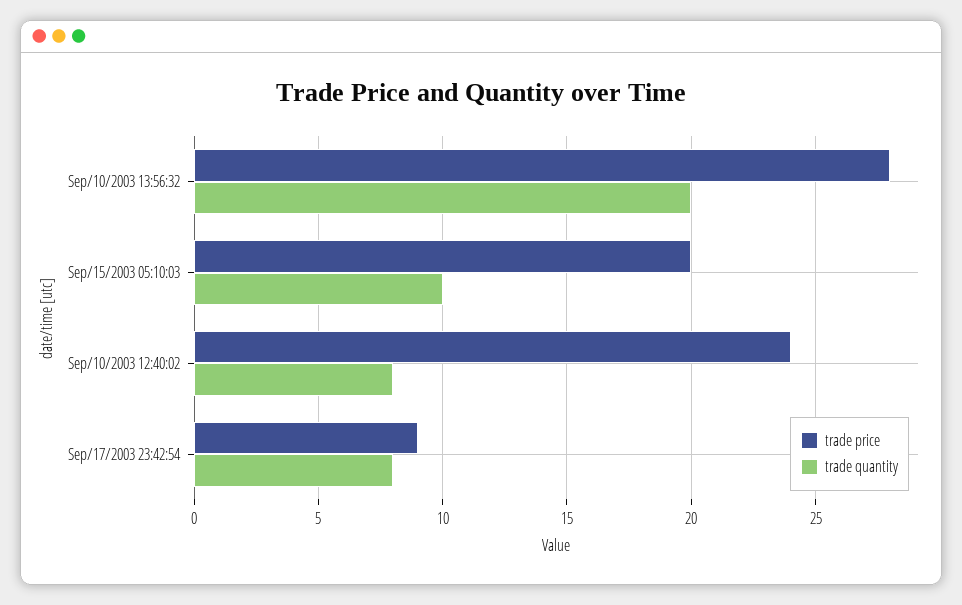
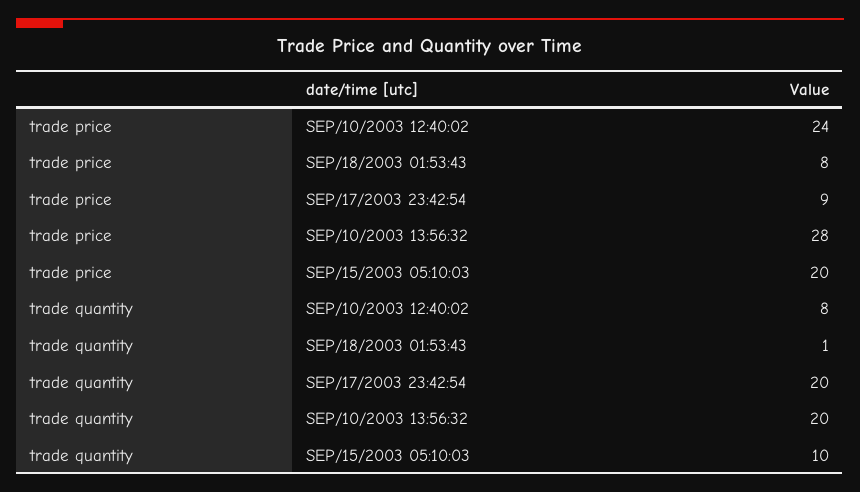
  {
    "trade price": {
      "Sep/10/2003 13:56:32": 28,
      "Sep/15/2003 05:10:03": 20,
      "Sep/10/2003 12:40:02": 24,
-     "Sep/17/2003 23:42:54": 9
+     "Sep/17/2003 23:42:54": 9,
+     "SEP/18/2003 01:53:43": 8
    },
    "trade quantity": {
      "Sep/10/2003 13:56:32": 20,
      "Sep/15/2003 05:10:03": 10,
      "Sep/10/2003 12:40:02": 8,
-     "Sep/17/2003 23:42:54": 8
+     "Sep/17/2003 23:42:54": 20,
+     "SEP/18/2003 01:53:43": 1
    }
  }

